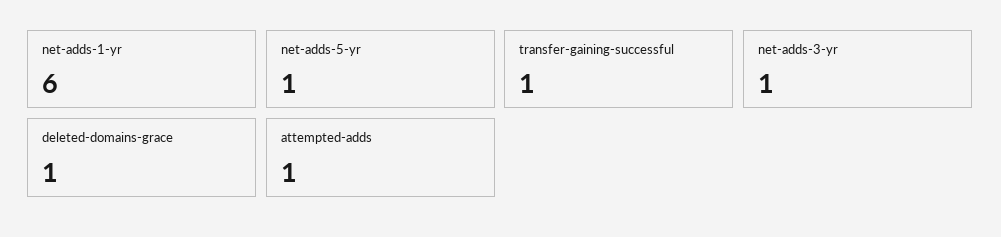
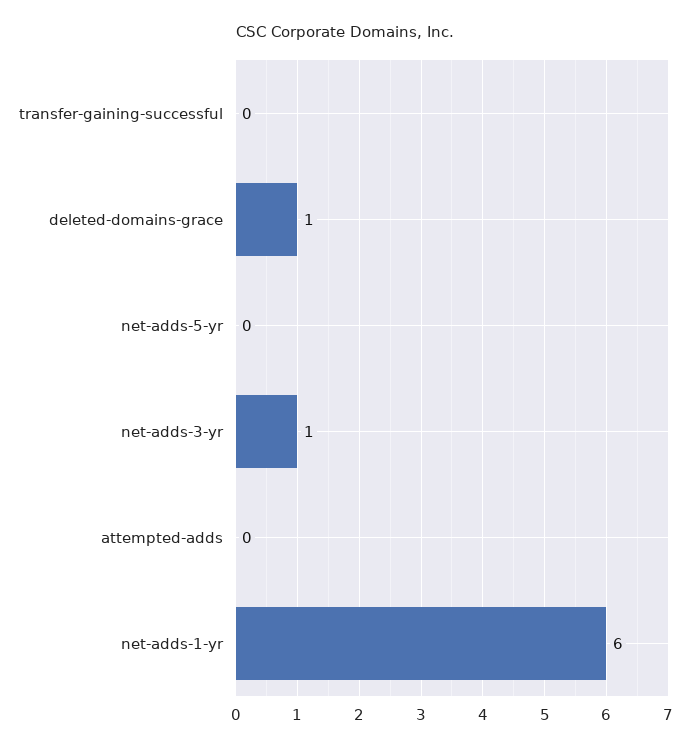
  {
    "net-adds-1-yr": 6,
-   "net-adds-5-yr": 1,
+   "net-adds-5-yr": 0,
-   "transfer-gaining-successful": 1,
+   "transfer-gaining-successful": 0,
    "net-adds-3-yr": 1,
    "deleted-domains-grace": 1,
-   "attempted-adds": 1
+   "attempted-adds": 0
  }

